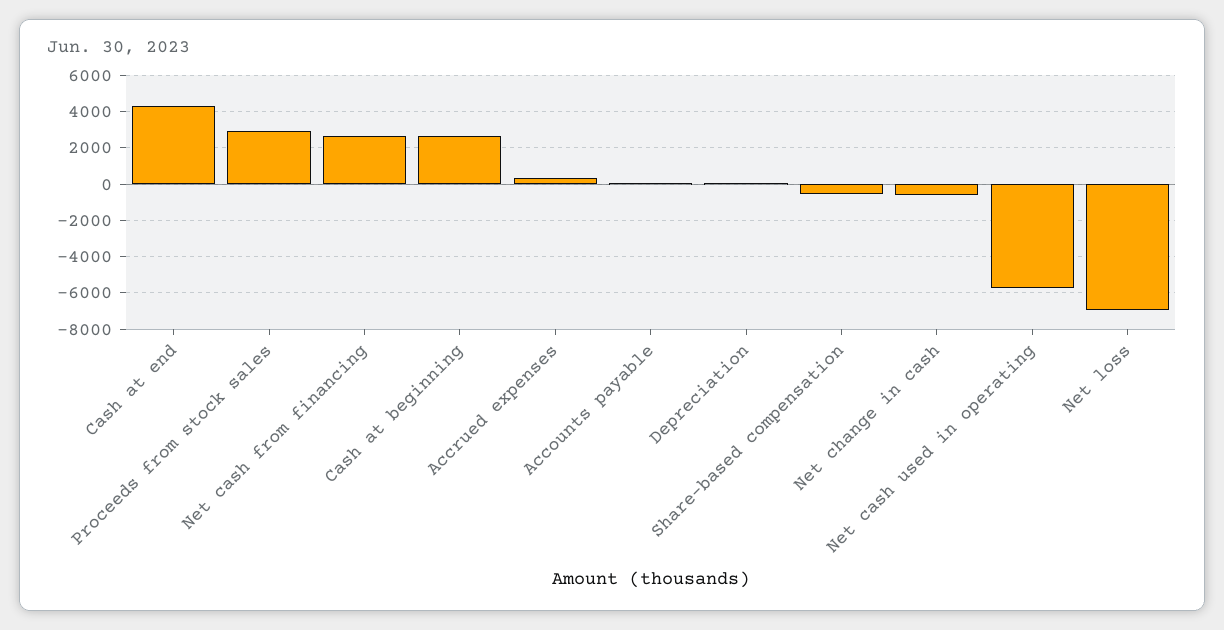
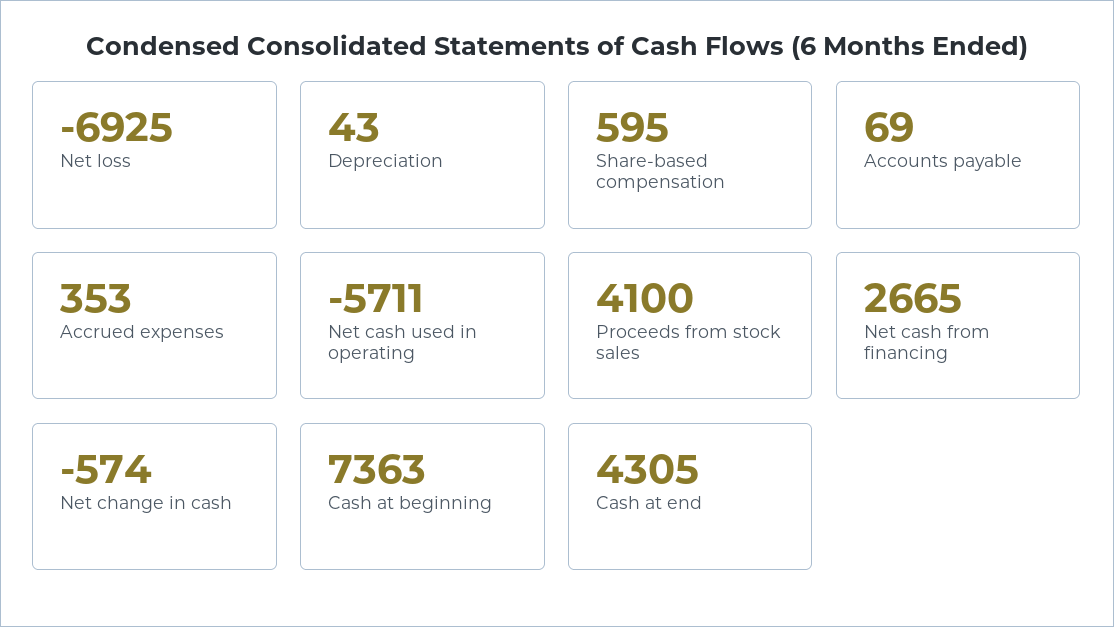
  {
    "Cash at end": 4305,
-   "Proceeds from stock sales": 3000,
+   "Proceeds from stock sales": 4100,
    "Net cash from financing": 2665,
-   "Cash at beginning": 2500,
+   "Cash at beginning": 7363,
    "Accrued expenses": 353,
    "Accounts payable": 69,
    "Depreciation": 43,
-   "Share-based compensation": -500,
+   "Share-based compensation": 595,
    "Net change in cash": -574,
    "Net cash used in operating": -5711,
    "Net loss": -6925
  }

